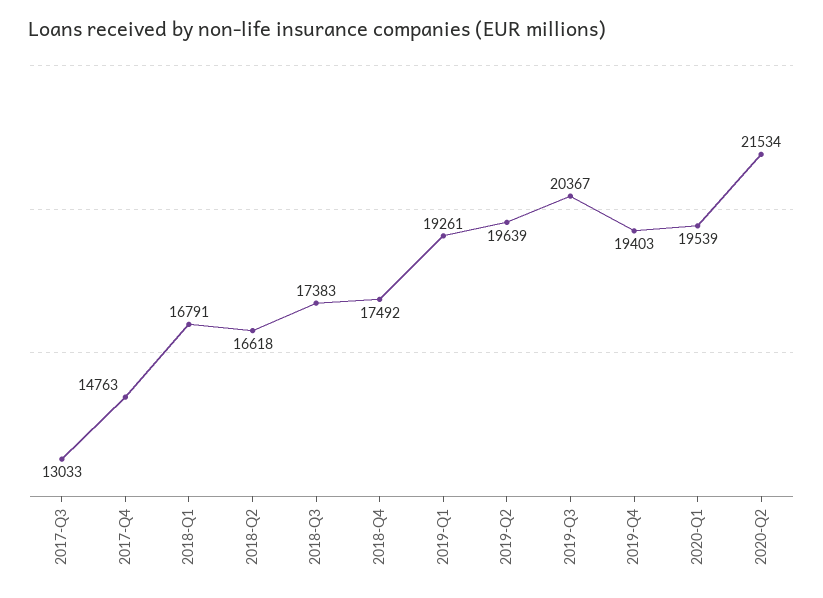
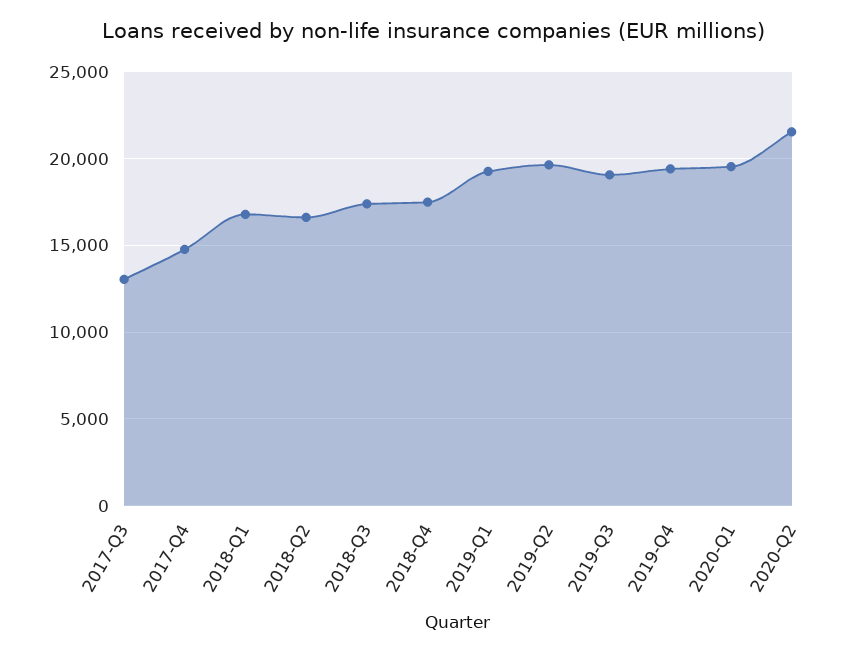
  {
    "2017-Q3": 13033,
    "2017-Q4": 14763,
    "2018-Q1": 16791,
    "2018-Q2": 16618,
    "2018-Q3": 17383,
    "2018-Q4": 17492,
    "2019-Q1": 19261,
    "2019-Q2": 19639,
-   "2019-Q3": 20367,
+   "2019-Q3": 19000,
    "2019-Q4": 19403,
    "2020-Q1": 19539,
    "2020-Q2": 21534
  }

